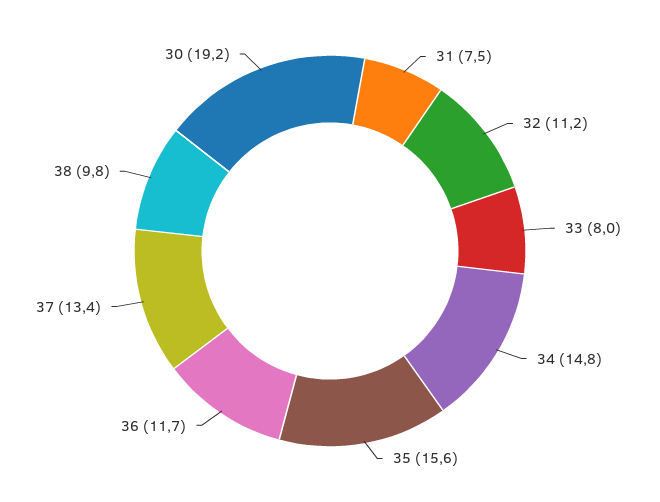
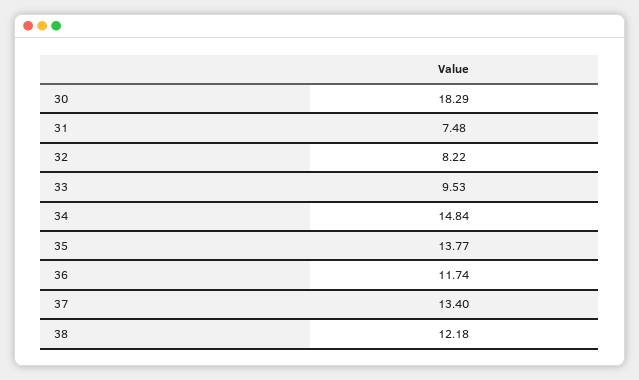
  {
    "31": 7.48,
-   "32": 11.2,
+   "32": 8.22,
-   "33": 8,
+   "33": 9.53,
    "34": 14.84,
-   "35": 15.6,
+   "35": 13.77,
    "36": 11.74,
    "37": 13.4,
-   "38": 9.8,
+   "38": 12.18,
-   "30": 19.2
+   "30": 18.29
  }

